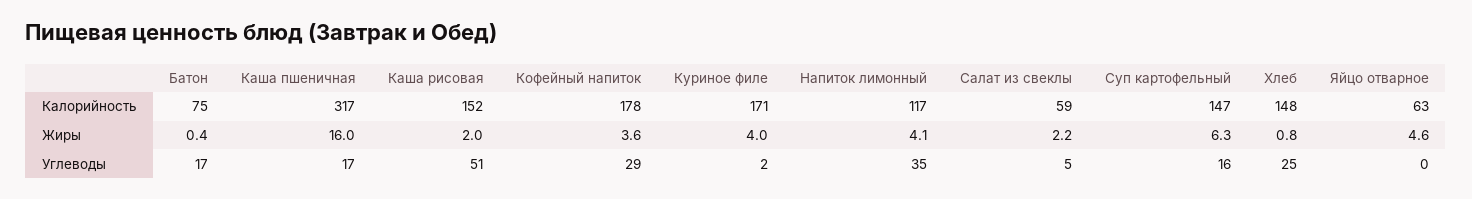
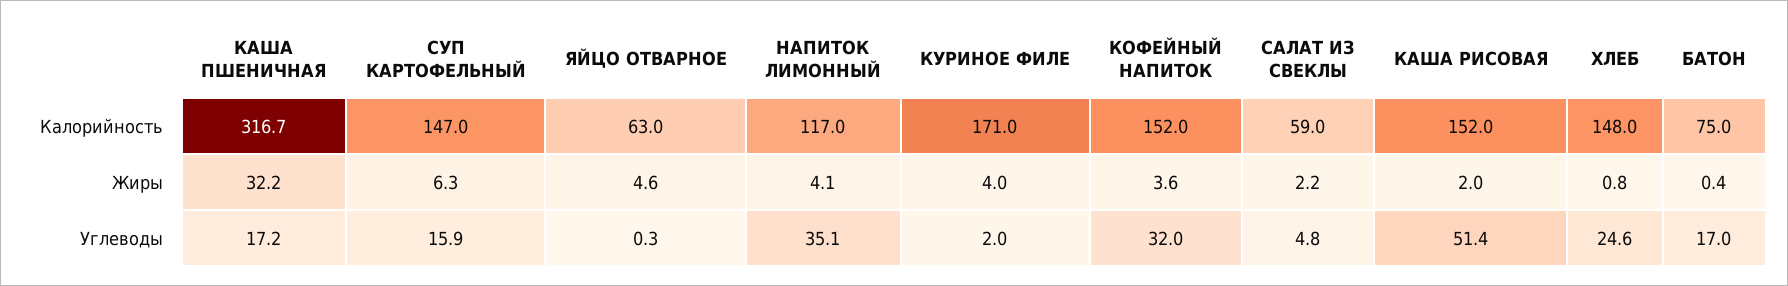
  {
    "Батон": {
      "Калорийность": 75,
      "Жиры": 0.4,
      "Углеводы": 17
    },
    "Каша пшеничная": {
      "Калорийность": 316.7,
-     "Жиры": 16,
+     "Жиры": 32.2,
      "Углеводы": 17.2
    },
    "Каша рисовая": {
      "Калорийность": 152,
      "Жиры": 2,
      "Углеводы": 51.4
    },
    "Кофейный напиток": {
-     "Калорийность": 178,
+     "Калорийность": 152,
      "Жиры": 3.6,
-     "Углеводы": 29
+     "Углеводы": 32
    },
    "Куриное филе": {
      "Калорийность": 171,
      "Жиры": 4,
      "Углеводы": 2
    },
    "Напиток лимонный": {
      "Калорийность": 117,
      "Жиры": 4.1,
      "Углеводы": 35.1
    },
    "Салат из свеклы": {
      "Калорийность": 59,
      "Жиры": 2.2,
      "Углеводы": 4.8
    },
    "Суп картофельный": {
      "Калорийность": 147,
      "Жиры": 6.3,
      "Углеводы": 15.9
    },
    "Хлеб": {
      "Калорийность": 148,
      "Жиры": 0.8,
      "Углеводы": 24.6
    },
    "Яйцо отварное": {
      "Калорийность": 63,
      "Жиры": 4.6,
      "Углеводы": 0.3
    }
  }

